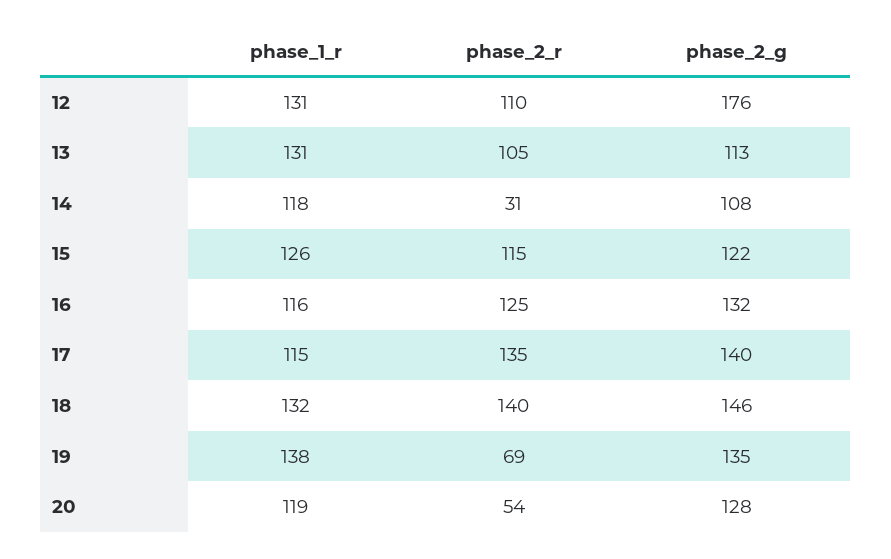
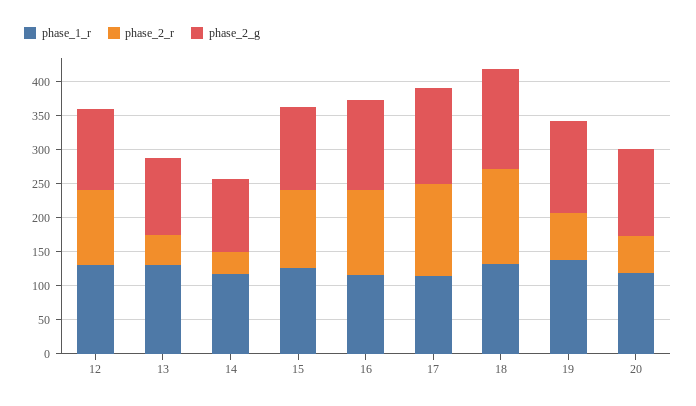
  {
    "phase_1_r": {
      "12": 131,
      "13": 131,
      "14": 118,
      "15": 126,
      "16": 116,
      "17": 115,
      "18": 132,
      "19": 138,
      "20": 119
    },
    "phase_2_r": {
      "12": 110,
-     "13": 105,
+     "13": 50,
      "14": 31,
      "15": 115,
      "16": 125,
      "17": 135,
      "18": 140,
      "19": 69,
      "20": 54
    },
    "phase_2_g": {
-     "12": 176,
+     "12": 125,
      "13": 113,
      "14": 108,
      "15": 122,
      "16": 132,
      "17": 140,
      "18": 146,
      "19": 135,
      "20": 128
    }
  }

